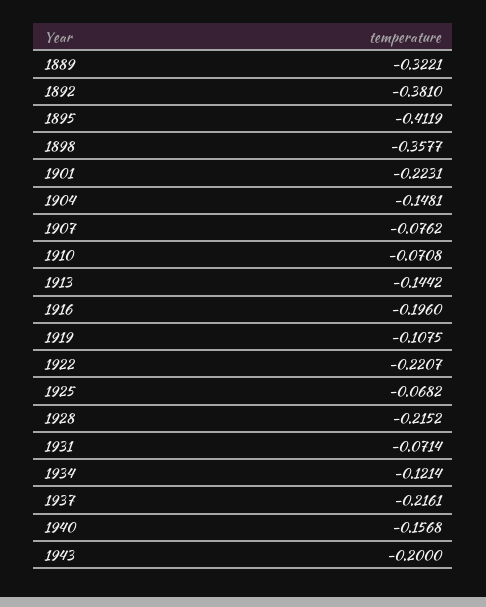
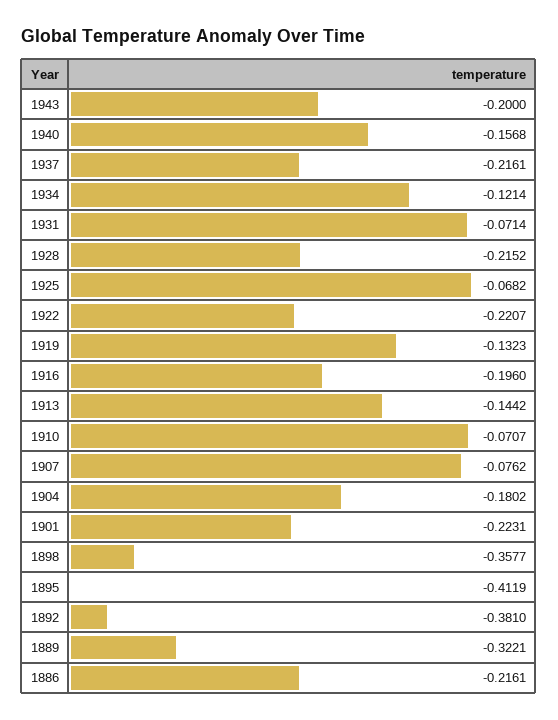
  {
    "1889": -0.3221,
    "1892": -0.381,
    "1895": -0.4119,
    "1898": -0.3577,
    "1901": -0.2231,
-   "1904": -0.1481,
+   "1904": -0.1802,
    "1907": -0.0762,
-   "1910": -0.0708,
+   "1910": -0.0707,
    "1913": -0.1442,
    "1916": -0.196,
-   "1919": -0.1075,
+   "1919": -0.1323,
    "1922": -0.2207,
    "1925": -0.0682,
    "1928": -0.2152,
    "1931": -0.0714,
    "1934": -0.1214,
    "1937": -0.2161,
    "1940": -0.1568,
-   "1943": -0.2
+   "1943": -0.2,
+   "1886": -0.2161
  }

